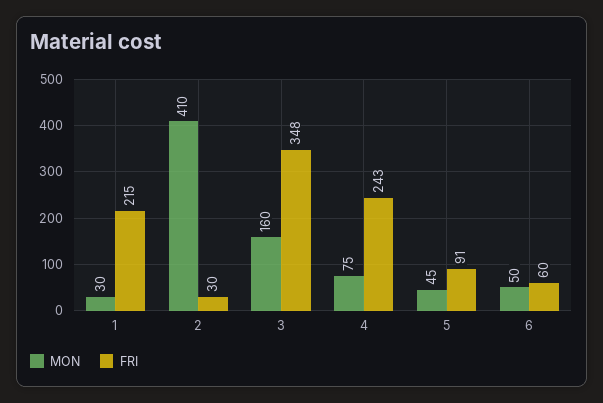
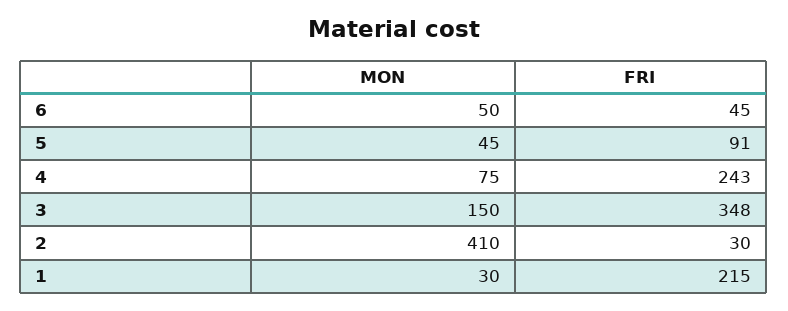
  {
    "MON": {
      "1": 30,
      "2": 410,
-     "3": 160,
+     "3": 150,
      "4": 75,
      "5": 45,
      "6": 50
    },
    "FRI": {
      "1": 215,
      "2": 30,
      "3": 348,
      "4": 243,
      "5": 91,
-     "6": 60
+     "6": 45
    }
  }

